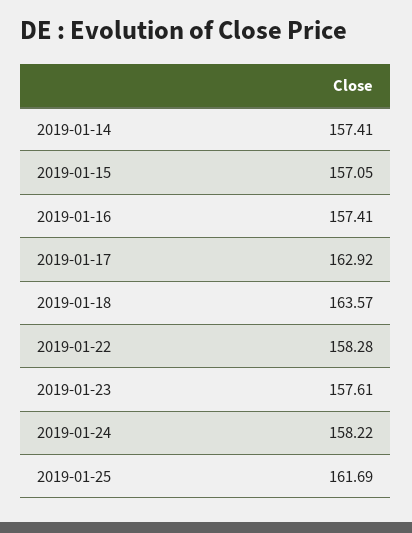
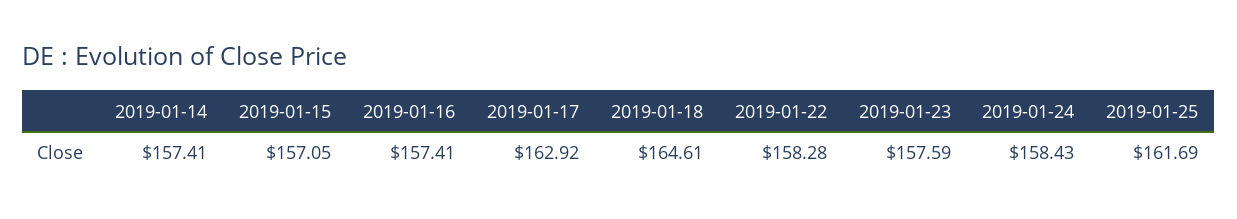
  {
    "2019-01-14": 157.41,
    "2019-01-15": 157.05,
    "2019-01-16": 157.41,
    "2019-01-17": 162.92,
-   "2019-01-18": 163.57,
+   "2019-01-18": 164.61,
    "2019-01-22": 158.28,
-   "2019-01-23": 157.61,
+   "2019-01-23": 157.59,
-   "2019-01-24": 158.22,
+   "2019-01-24": 158.43,
    "2019-01-25": 161.69
  }

